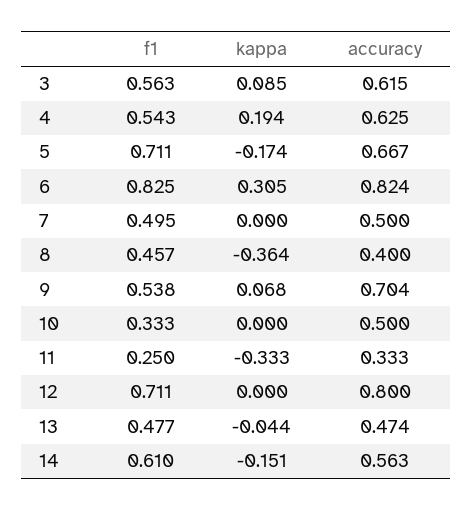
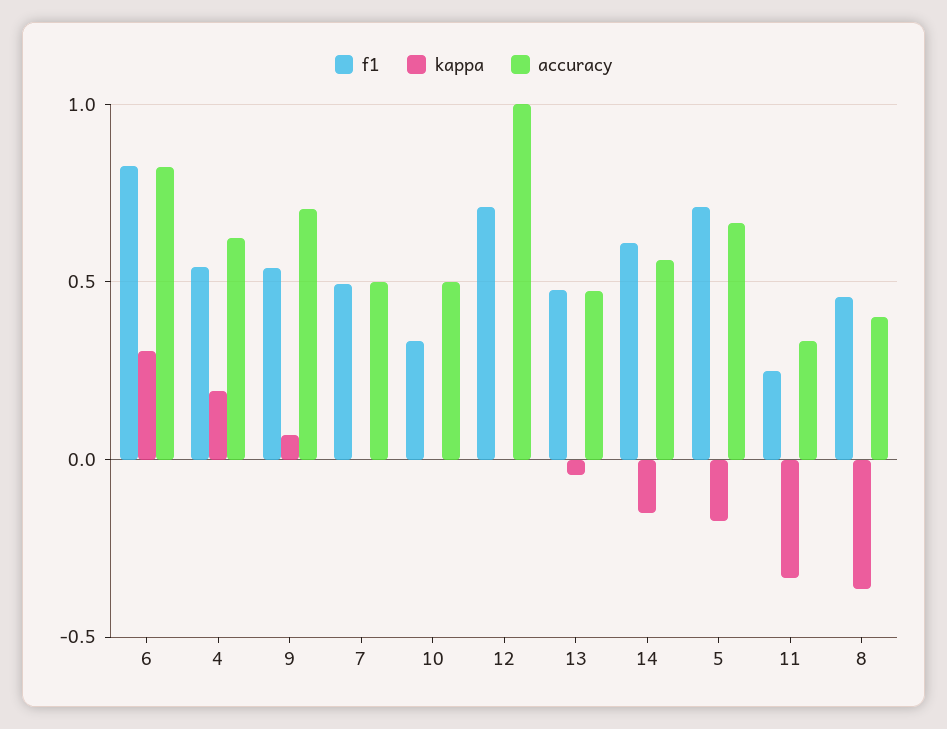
  {
    "f1": {
-     "3": 0.563,
      "4": 0.543,
      "5": 0.711,
      "6": 0.825,
      "7": 0.495,
      "8": 0.457,
      "9": 0.538,
      "10": 0.333,
      "11": 0.25,
      "12": 0.711,
      "13": 0.477,
      "14": 0.61
    },
    "kappa": {
-     "3": 0.085,
      "4": 0.194,
      "5": -0.174,
      "6": 0.305,
      "7": 0,
      "8": -0.364,
      "9": 0.068,
      "10": 0,
      "11": -0.333,
      "12": 0,
      "13": -0.044,
      "14": -0.151
    },
    "accuracy": {
-     "3": 0.615,
      "4": 0.625,
      "5": 0.667,
      "6": 0.824,
      "7": 0.5,
      "8": 0.4,
      "9": 0.704,
      "10": 0.5,
      "11": 0.333,
-     "12": 0.8,
+     "12": 1,
      "13": 0.474,
      "14": 0.563
    }
  }

